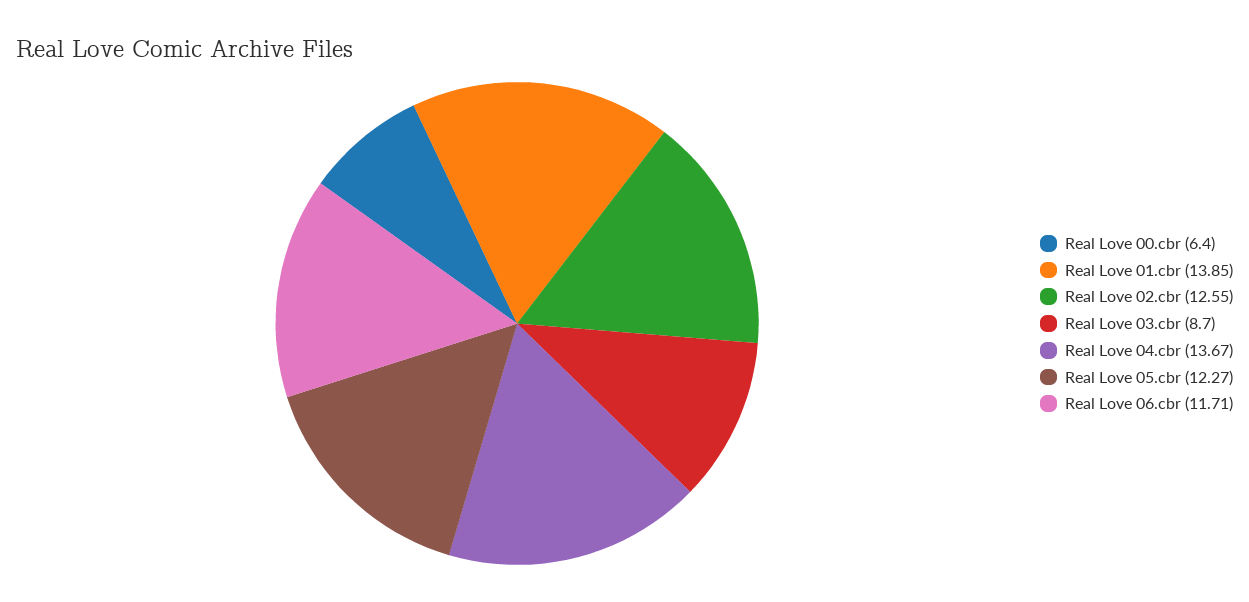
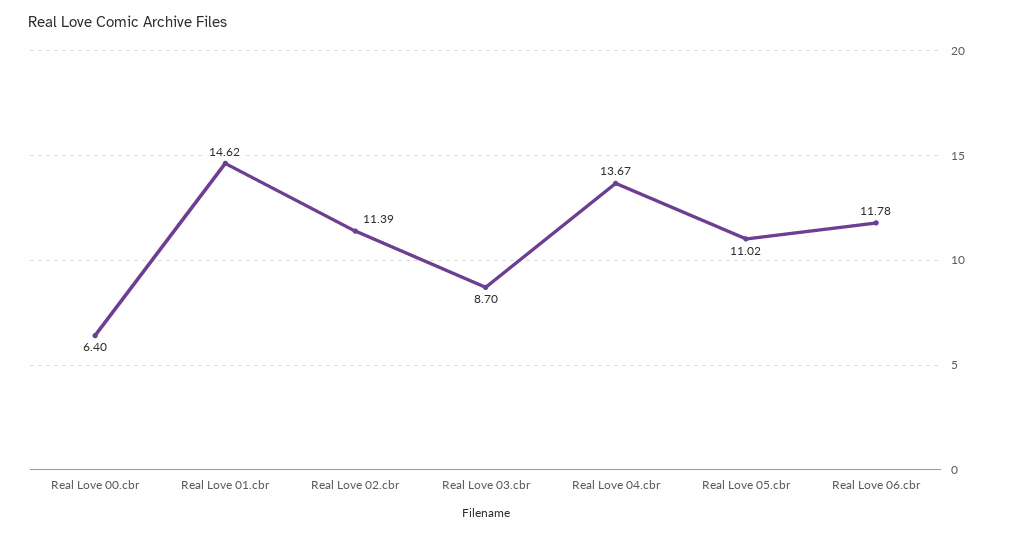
  {
    "Real Love 00.cbr": 6.4,
-   "Real Love 01.cbr": 13.85,
+   "Real Love 01.cbr": 14.62,
-   "Real Love 02.cbr": 12.55,
+   "Real Love 02.cbr": 11.39,
    "Real Love 03.cbr": 8.7,
    "Real Love 04.cbr": 13.67,
-   "Real Love 05.cbr": 12.27,
+   "Real Love 05.cbr": 11.02,
-   "Real Love 06.cbr": 11.71
+   "Real Love 06.cbr": 11.78
  }

